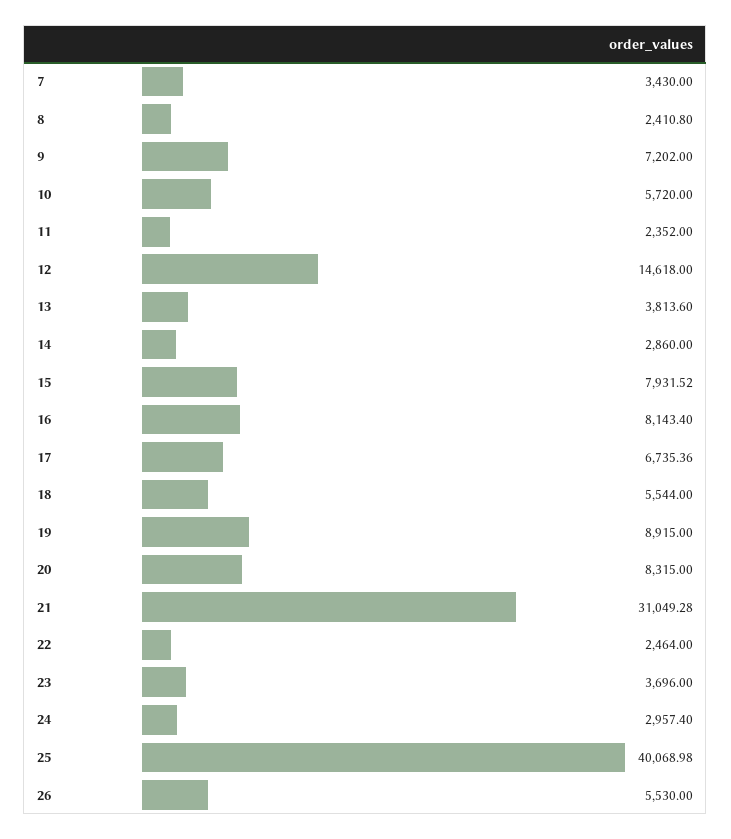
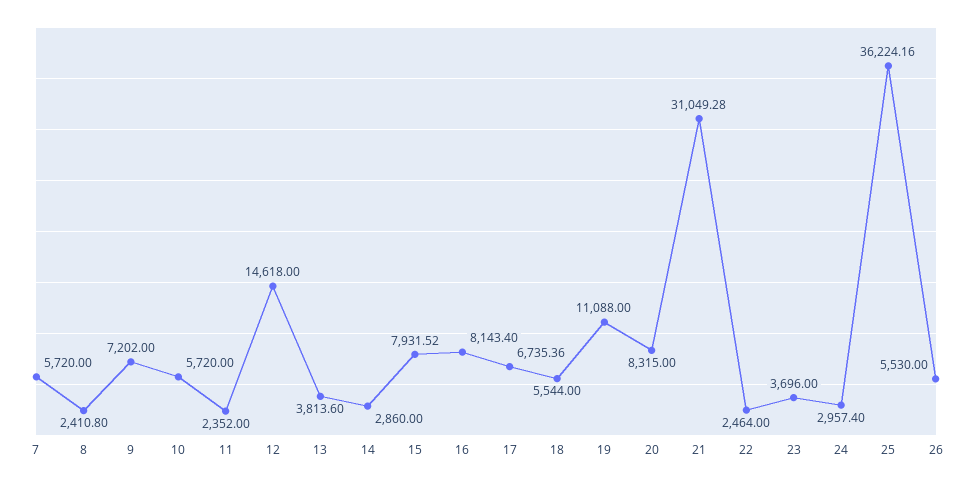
  {
-   "7": 3430,
+   "7": 5720,
    "8": 2410.8,
    "9": 7202,
    "10": 5720,
    "11": 2352,
    "12": 14618,
    "13": 3813.6,
    "14": 2860,
    "15": 7931.52,
    "16": 8143.4,
    "17": 6735.36,
    "18": 5544,
-   "19": 8915,
+   "19": 11088,
    "20": 8315,
    "21": 31049.28,
    "22": 2464,
    "23": 3696,
    "24": 2957.4,
-   "25": 40068.98,
+   "25": 36224.16,
    "26": 5530
  }

